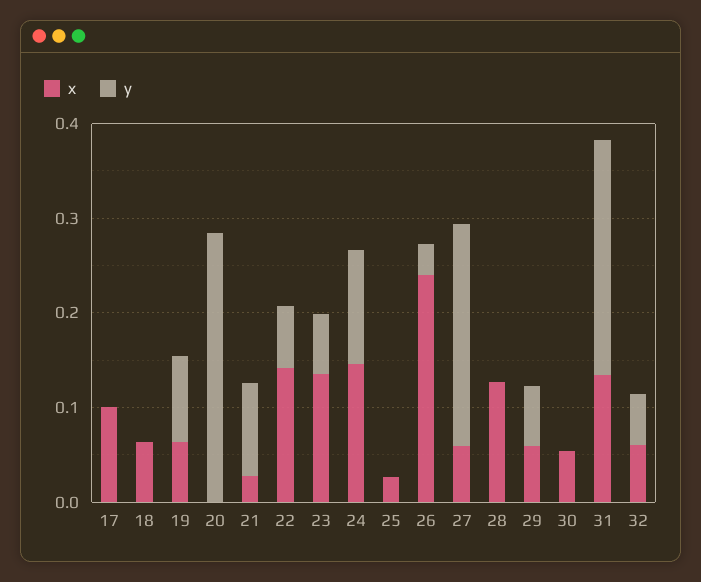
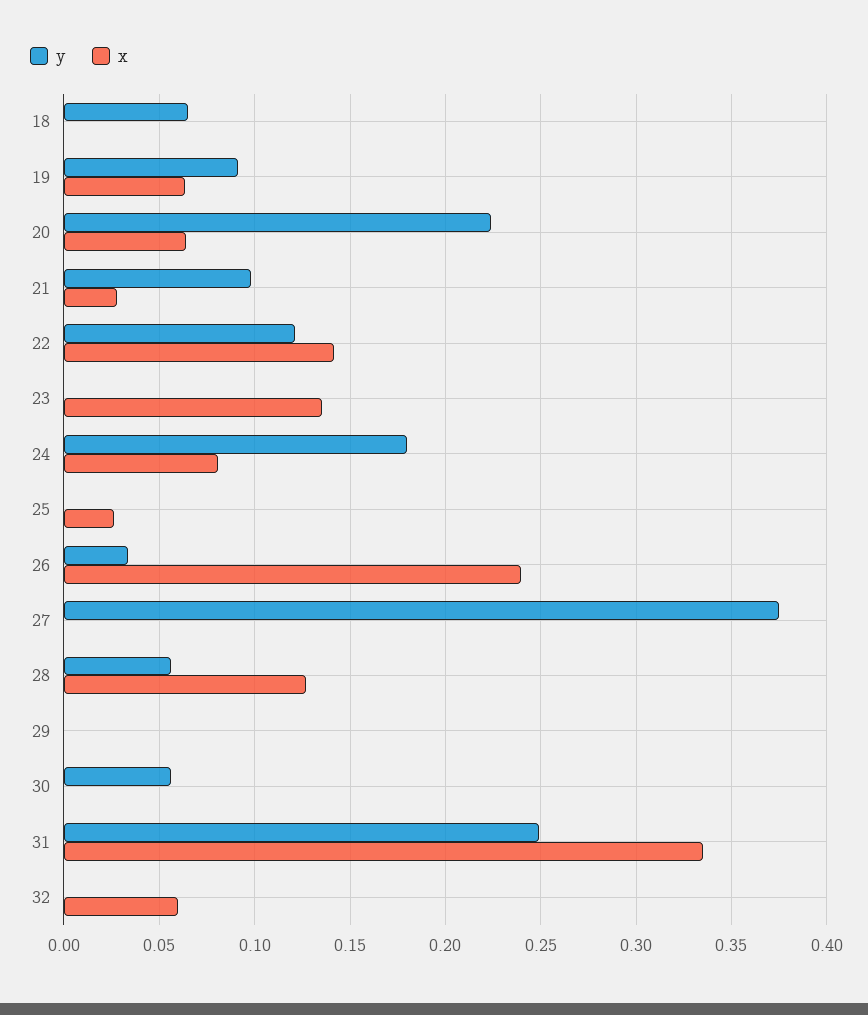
  {
    "x": {
-     "17": 0.1,
-     "18": 0.06,
+     "18": 0,
      "19": 0.065,
-     "20": 0,
+     "20": 0.065,
      "21": 0.03,
      "22": 0.14,
      "23": 0.135,
-     "24": 0.14,
+     "24": 0.08,
      "25": 0.025,
      "26": 0.24,
-     "27": 0.06,
+     "27": 0,
      "28": 0.125,
-     "29": 0.06,
+     "29": 0,
-     "30": 0.06,
+     "30": 0,
-     "31": 0.14,
+     "31": 0.335,
      "32": 0.06
    },
    "y": {
-     "17": 0,
-     "18": 0,
+     "18": 0.065,
      "19": 0.09,
-     "20": 0.28,
+     "20": 0.225,
      "21": 0.1,
-     "22": 0.06,
+     "22": 0.12,
-     "23": 0.06,
+     "23": 0,
-     "24": 0.12,
+     "24": 0.18,
      "25": 0,
      "26": 0.035,
-     "27": 0.24,
+     "27": 0.375,
-     "28": 0,
+     "28": 0.055,
-     "29": 0.06,
+     "29": 0,
-     "30": 0,
+     "30": 0.055,
      "31": 0.25,
-     "32": 0.06
+     "32": 0
    }
  }

